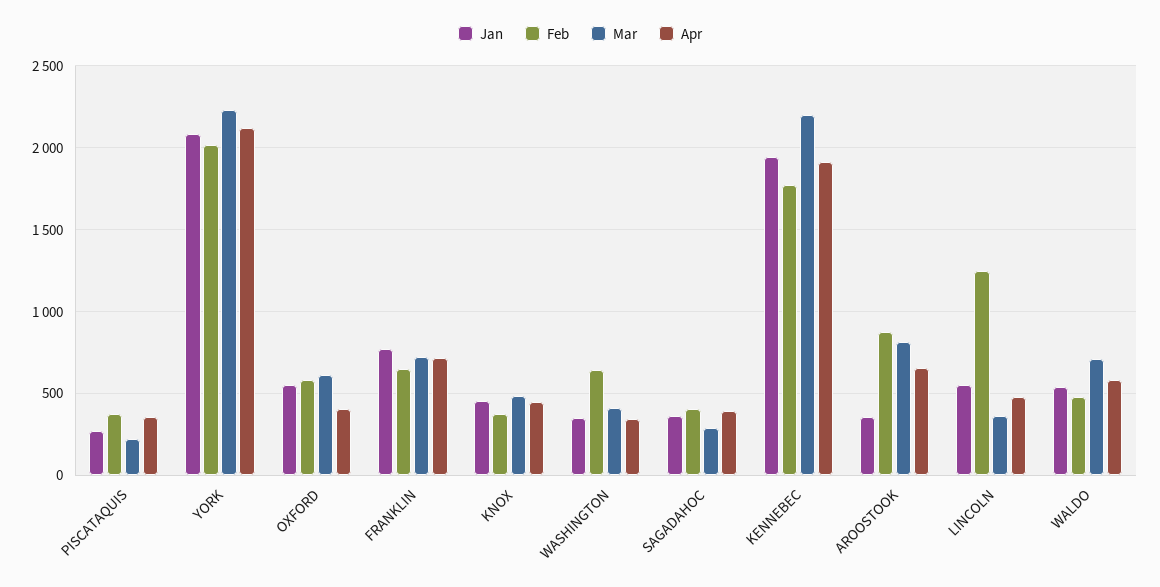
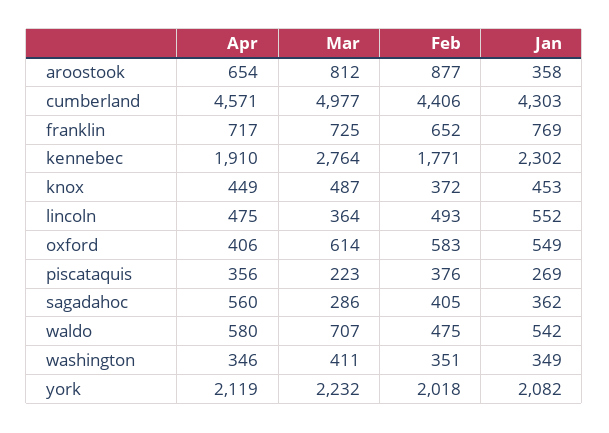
  {
    "Jan": {
      "PISCATAQUIS": 269,
      "YORK": 2082,
      "OXFORD": 549,
      "FRANKLIN": 769,
      "KNOX": 453,
      "WASHINGTON": 349,
      "SAGADAHOC": 362,
-     "KENNEBEC": 1950,
+     "KENNEBEC": 2302,
      "AROOSTOOK": 358,
      "LINCOLN": 552,
-     "WALDO": 542
+     "WALDO": 542,
+     "cumberland": 4303
    },
    "Feb": {
      "PISCATAQUIS": 376,
      "YORK": 2018,
      "OXFORD": 583,
      "FRANKLIN": 652,
      "KNOX": 372,
-     "WASHINGTON": 650,
+     "WASHINGTON": 351,
      "SAGADAHOC": 405,
      "KENNEBEC": 1771,
      "AROOSTOOK": 877,
-     "LINCOLN": 1250,
+     "LINCOLN": 493,
-     "WALDO": 475
+     "WALDO": 475,
+     "cumberland": 4406
    },
    "Mar": {
      "PISCATAQUIS": 223,
      "YORK": 2232,
      "OXFORD": 614,
      "FRANKLIN": 725,
      "KNOX": 487,
      "WASHINGTON": 411,
      "SAGADAHOC": 286,
-     "KENNEBEC": 2200,
+     "KENNEBEC": 2764,
      "AROOSTOOK": 812,
      "LINCOLN": 364,
-     "WALDO": 707
+     "WALDO": 707,
+     "cumberland": 4977
    },
    "Apr": {
      "PISCATAQUIS": 356,
      "YORK": 2119,
      "OXFORD": 406,
      "FRANKLIN": 717,
      "KNOX": 449,
      "WASHINGTON": 346,
-     "SAGADAHOC": 400,
+     "SAGADAHOC": 560,
      "KENNEBEC": 1910,
      "AROOSTOOK": 654,
      "LINCOLN": 475,
-     "WALDO": 580
+     "WALDO": 580,
+     "cumberland": 4571
    }
  }

